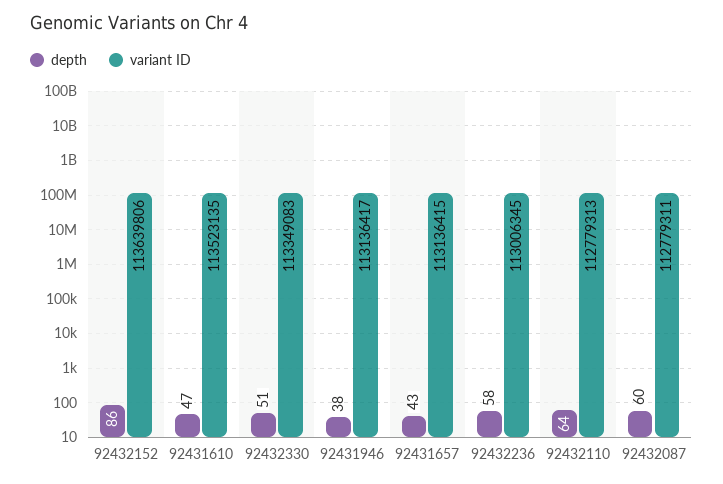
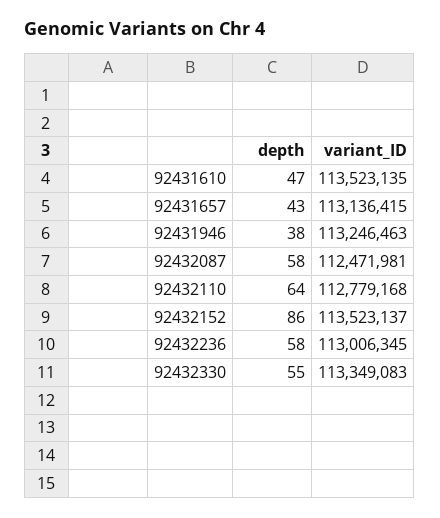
  {
    "depth": {
      "92432152": 86,
      "92431610": 47,
-     "92432330": 51,
+     "92432330": 55,
      "92431946": 38,
      "92431657": 43,
      "92432236": 58,
      "92432110": 64,
-     "92432087": 60
+     "92432087": 58
    },
    "variant ID": {
-     "92432152": 113639806,
+     "92432152": 113523137,
      "92431610": 113523135,
      "92432330": 113349083,
-     "92431946": 113136417,
+     "92431946": 113246463,
      "92431657": 113136415,
      "92432236": 113006345,
-     "92432110": 112779313,
+     "92432110": 112779168,
-     "92432087": 112779311
+     "92432087": 112471981
    }
  }

